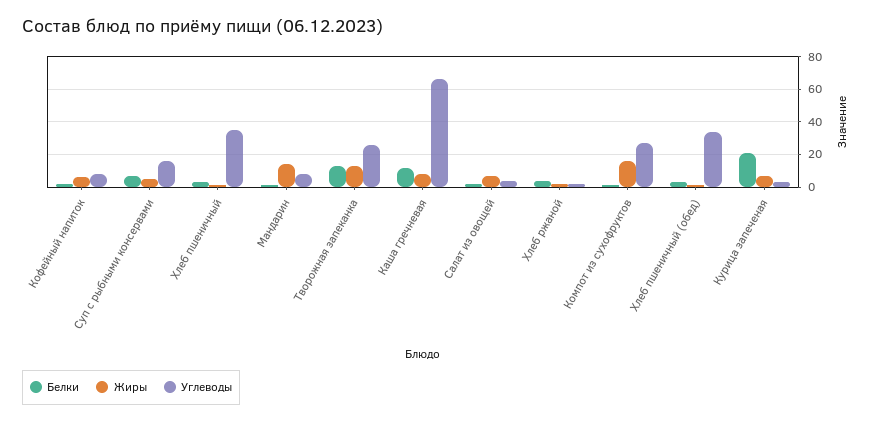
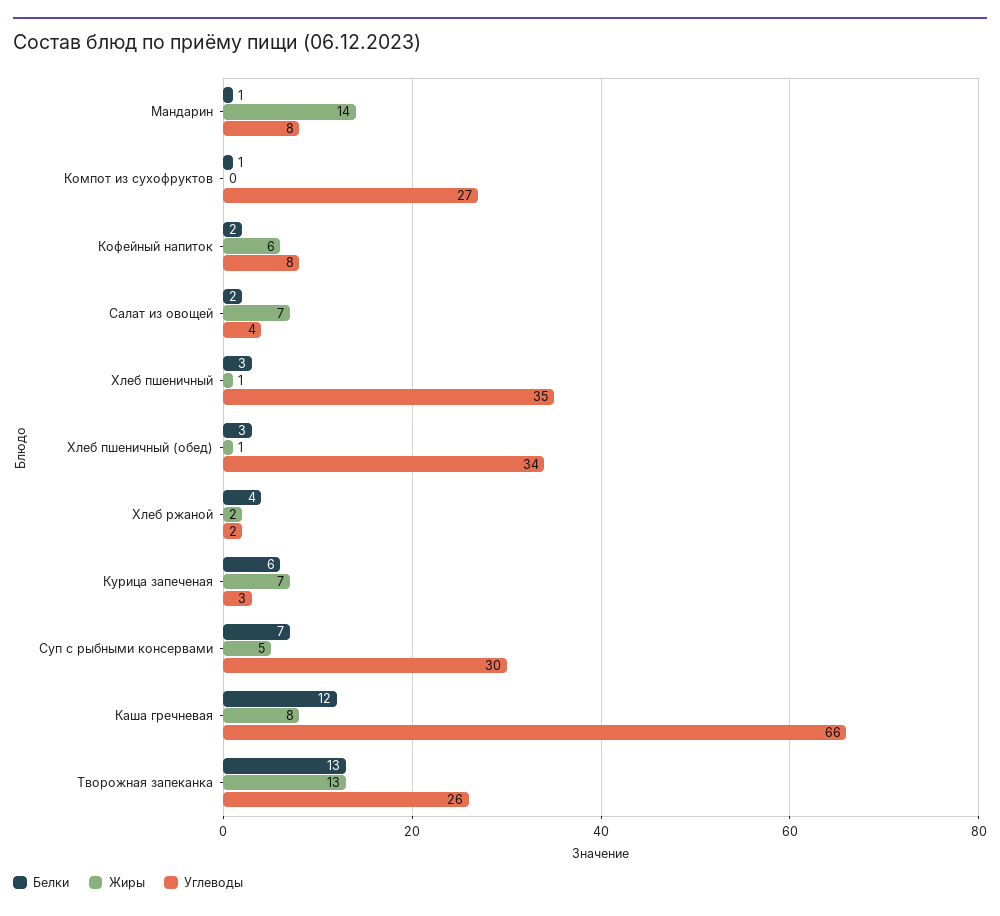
  {
    "Белки": {
      "Кофейный напиток": 2,
      "Суп с рыбными консервами": 7,
      "Хлеб пшеничный": 3,
      "Мандарин": 1,
      "Творожная запеканка": 13,
      "Каша гречневая": 12,
      "Салат из овощей": 2,
      "Хлеб ржаной": 4,
      "Компот из сухофруктов": 1,
      "Хлеб пшеничный (обед)": 3,
-     "Курица запеченая": 20
+     "Курица запеченая": 6
    },
    "Жиры": {
      "Кофейный напиток": 6,
      "Суп с рыбными консервами": 5,
      "Хлеб пшеничный": 1,
      "Мандарин": 14,
      "Творожная запеканка": 13,
      "Каша гречневая": 8,
      "Салат из овощей": 7,
      "Хлеб ржаной": 2,
-     "Компот из сухофруктов": 15,
+     "Компот из сухофруктов": 0,
      "Хлеб пшеничный (обед)": 1,
      "Курица запеченая": 7
    },
    "Углеводы": {
      "Кофейный напиток": 8,
-     "Суп с рыбными консервами": 15,
+     "Суп с рыбными консервами": 30,
      "Хлеб пшеничный": 35,
      "Мандарин": 8,
      "Творожная запеканка": 26,
      "Каша гречневая": 66,
      "Салат из овощей": 4,
      "Хлеб ржаной": 2,
      "Компот из сухофруктов": 27,
      "Хлеб пшеничный (обед)": 34,
      "Курица запеченая": 3
    }
  }

